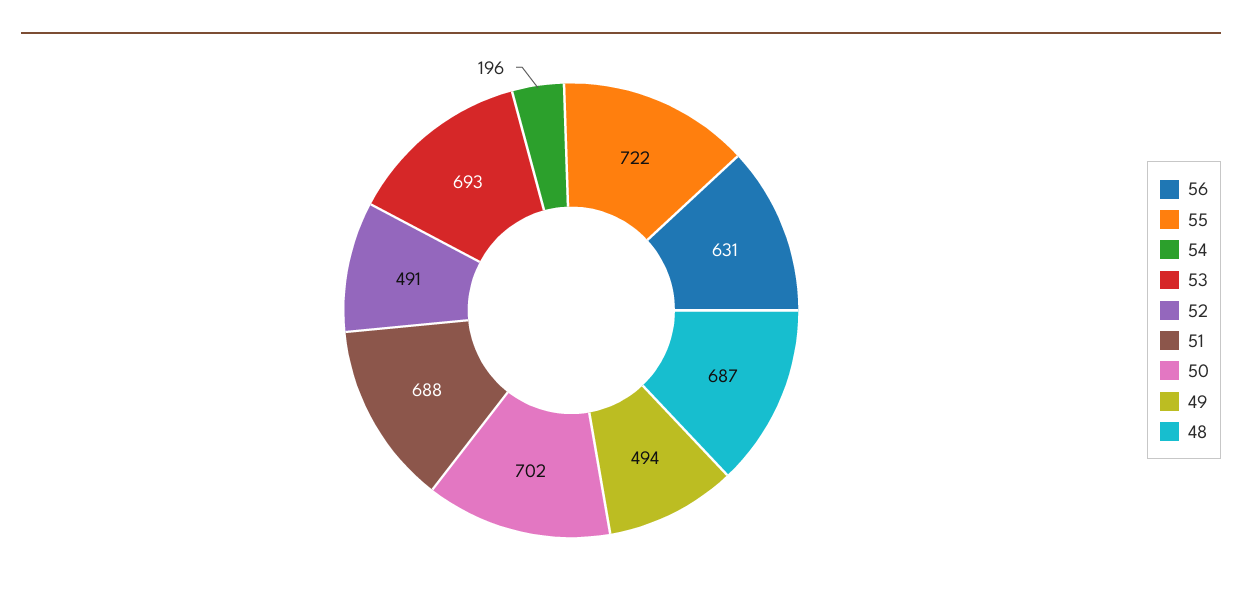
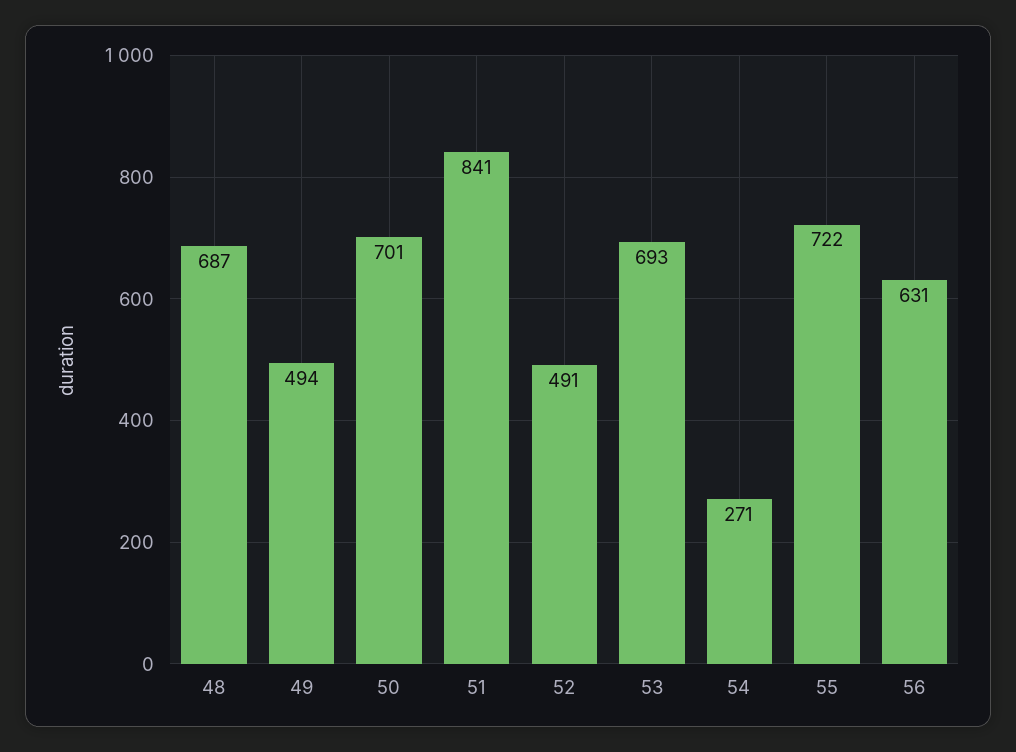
  {
    "56": 631,
    "55": 722,
-   "54": 196,
+   "54": 271,
    "53": 693,
    "52": 491,
-   "51": 688,
+   "51": 841,
-   "50": 702,
+   "50": 701,
    "49": 494,
    "48": 687
  }

